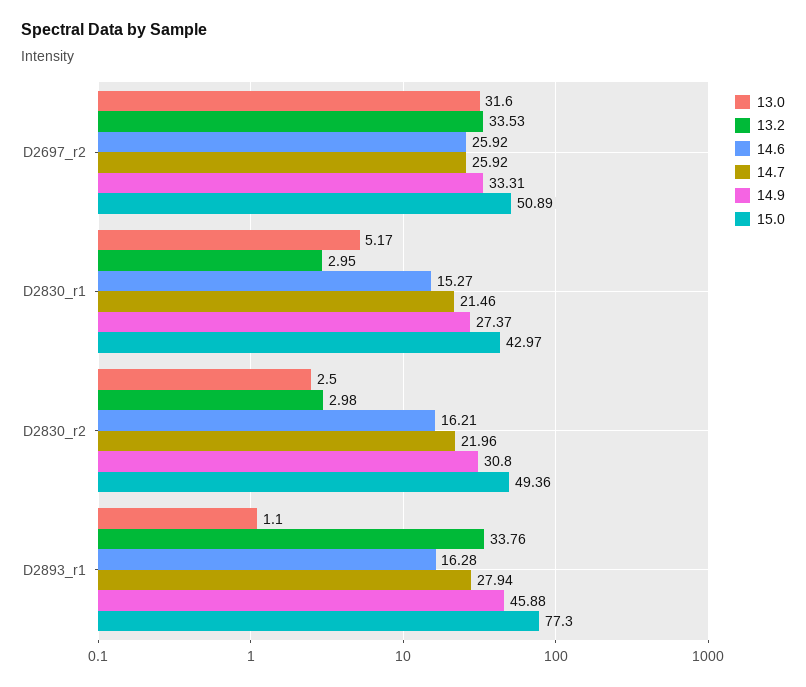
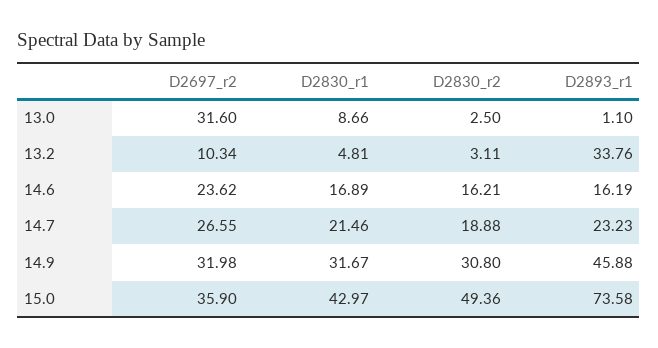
  {
    "13.0": {
      "D2697_r2": 31.6,
-     "D2830_r1": 5.17,
+     "D2830_r1": 8.66,
      "D2830_r2": 2.5,
      "D2893_r1": 1.1
    },
    "13.2": {
-     "D2697_r2": 33.53,
+     "D2697_r2": 10.34,
-     "D2830_r1": 2.95,
+     "D2830_r1": 4.81,
-     "D2830_r2": 2.98,
+     "D2830_r2": 3.11,
      "D2893_r1": 33.76
    },
    "14.6": {
-     "D2697_r2": 25.92,
+     "D2697_r2": 23.62,
-     "D2830_r1": 15.27,
+     "D2830_r1": 16.89,
      "D2830_r2": 16.21,
-     "D2893_r1": 16.28
+     "D2893_r1": 16.19
    },
    "14.7": {
-     "D2697_r2": 25.92,
+     "D2697_r2": 26.55,
      "D2830_r1": 21.46,
-     "D2830_r2": 21.96,
+     "D2830_r2": 18.88,
-     "D2893_r1": 27.94
+     "D2893_r1": 23.23
    },
    "14.9": {
-     "D2697_r2": 33.31,
+     "D2697_r2": 31.98,
-     "D2830_r1": 27.37,
+     "D2830_r1": 31.67,
      "D2830_r2": 30.8,
      "D2893_r1": 45.88
    },
    "15.0": {
-     "D2697_r2": 50.89,
+     "D2697_r2": 35.9,
      "D2830_r1": 42.97,
      "D2830_r2": 49.36,
-     "D2893_r1": 77.3
+     "D2893_r1": 73.58
    }
  }

